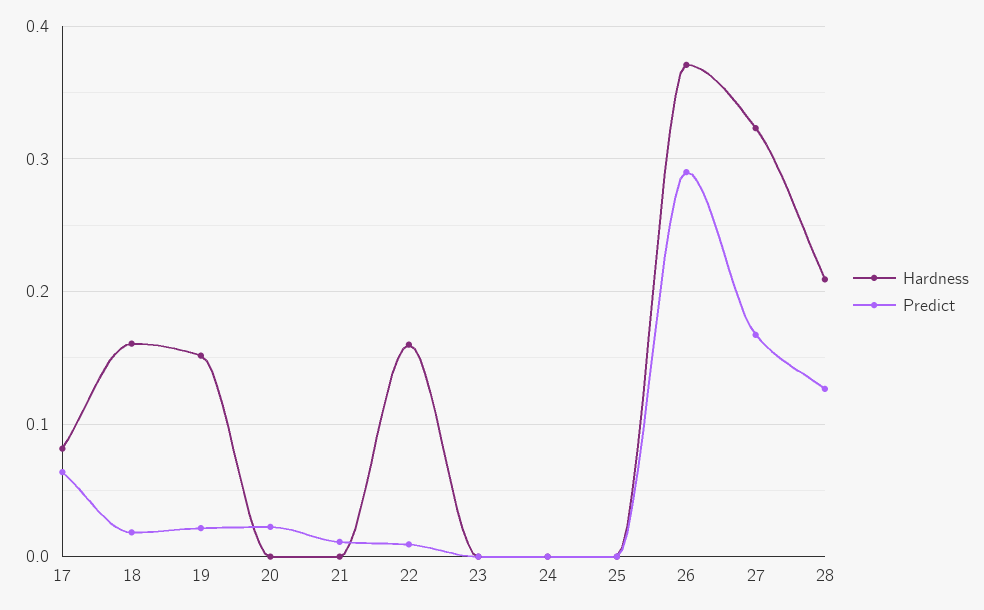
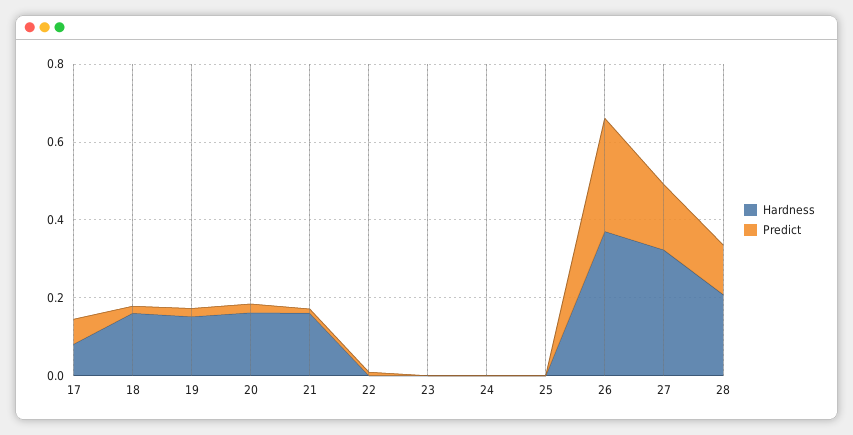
  {
    "Hardness": {
      "17": 0.08,
      "18": 0.16,
      "19": 0.15,
-     "20": 0,
+     "20": 0.15,
-     "21": 0,
+     "21": 0.15,
-     "22": 0.16,
+     "22": 0,
      "23": 0,
      "24": 0,
      "25": 0,
      "26": 0.37,
      "27": 0.32,
      "28": 0.21
    },
    "Predict": {
      "17": 0.06,
      "18": 0.02,
      "19": 0.02,
      "20": 0.02,
      "21": 0.01,
      "22": 0.01,
      "23": 0,
      "24": 0,
      "25": 0,
      "26": 0.29,
      "27": 0.17,
      "28": 0.13
    }
  }

